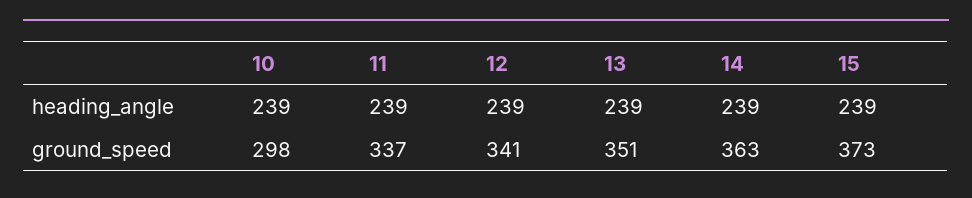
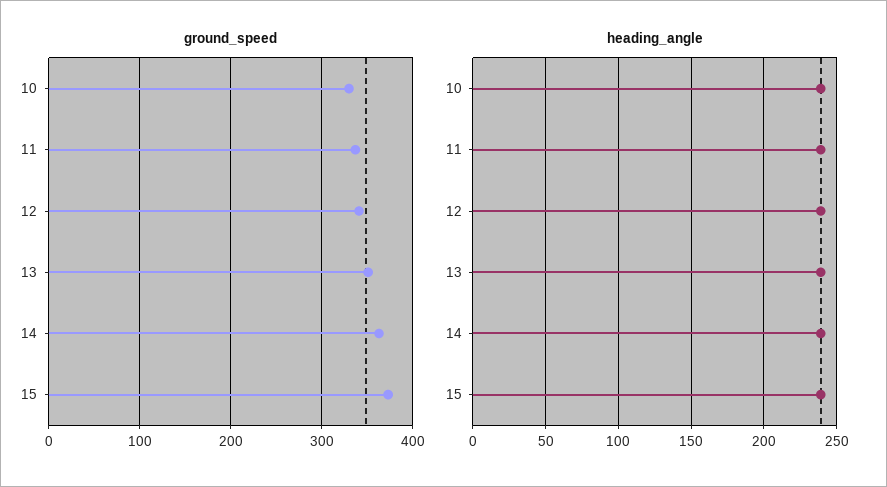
  {
    "heading_angle": {
      "10": 239,
      "11": 239,
      "12": 239,
      "13": 239,
      "14": 239,
      "15": 239
    },
    "ground_speed": {
-     "10": 298,
+     "10": 330,
      "11": 337,
      "12": 341,
      "13": 351,
      "14": 363,
      "15": 373
    }
  }

